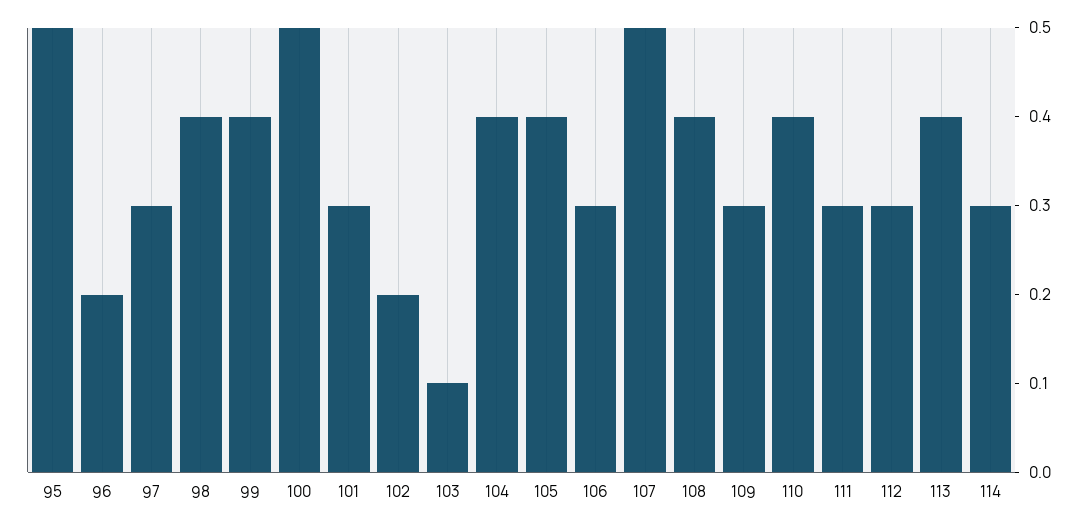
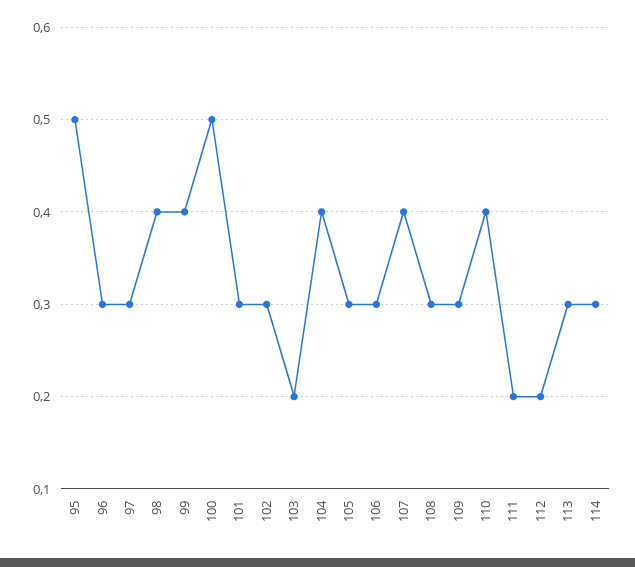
  {
    "95": 0.5,
-   "96": 0.2,
+   "96": 0.3,
    "97": 0.3,
    "98": 0.4,
    "99": 0.4,
    "100": 0.5,
    "101": 0.3,
-   "102": 0.2,
+   "102": 0.3,
-   "103": 0.1,
+   "103": 0.2,
    "104": 0.4,
-   "105": 0.4,
+   "105": 0.3,
    "106": 0.3,
-   "107": 0.5,
+   "107": 0.4,
-   "108": 0.4,
+   "108": 0.3,
    "109": 0.3,
    "110": 0.4,
-   "111": 0.3,
+   "111": 0.2,
-   "112": 0.3,
+   "112": 0.2,
-   "113": 0.4,
+   "113": 0.3,
    "114": 0.3
  }

